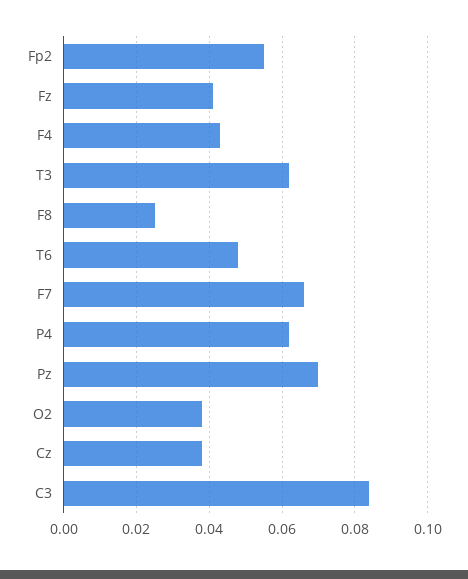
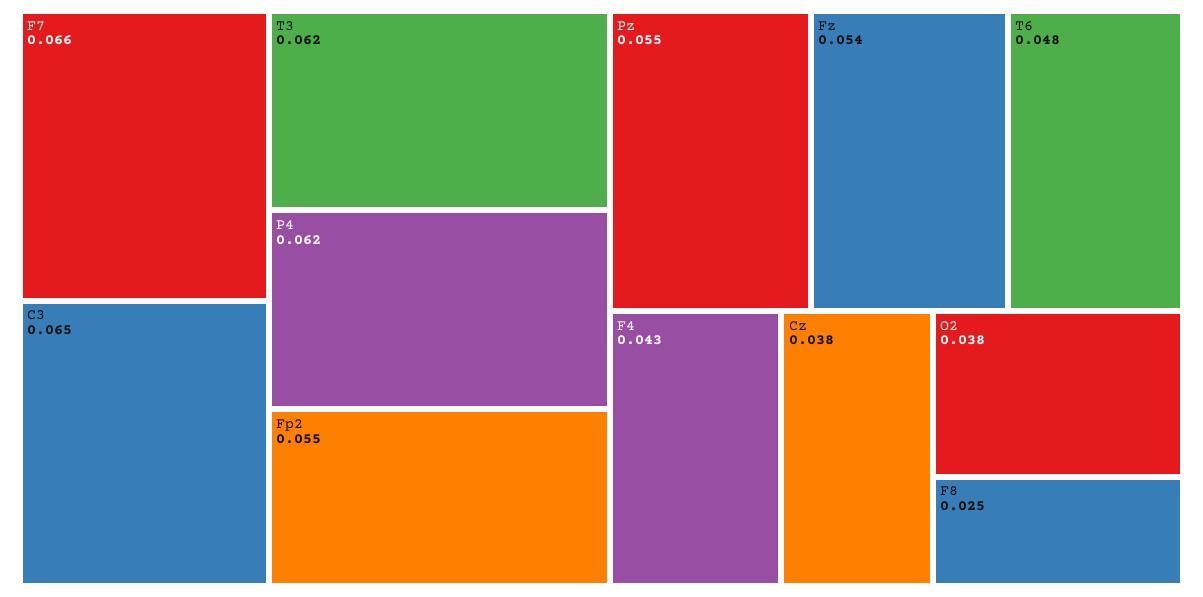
  {
    "Fp2": 0.055,
-   "Fz": 0.04,
+   "Fz": 0.054,
    "F4": 0.043,
    "T3": 0.062,
    "F8": 0.025,
    "T6": 0.048,
    "F7": 0.066,
    "P4": 0.062,
-   "Pz": 0.07,
+   "Pz": 0.055,
    "O2": 0.038,
    "Cz": 0.038,
-   "C3": 0.085
+   "C3": 0.065
  }

